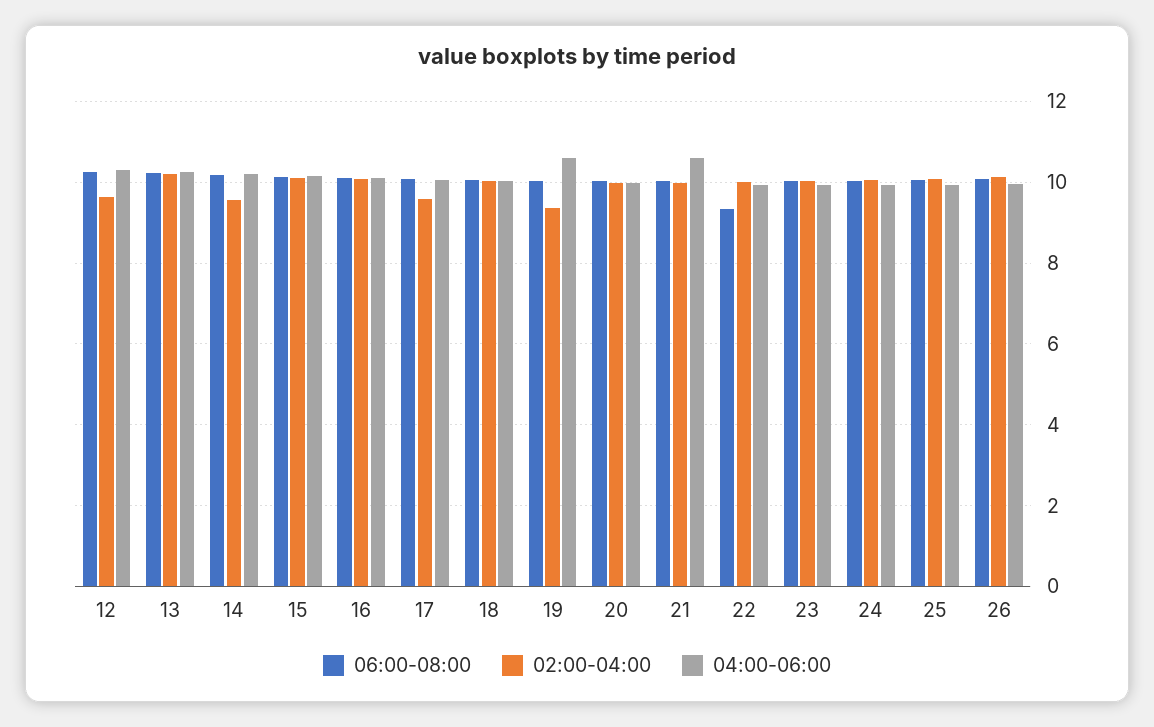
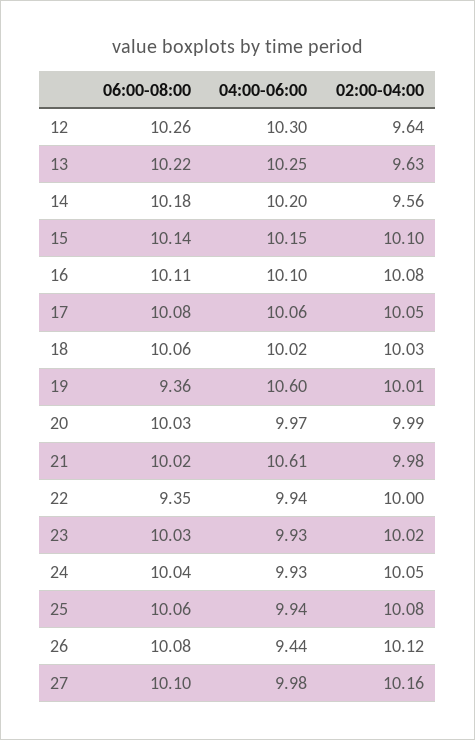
  {
    "06:00-08:00": {
      "12": 10.26,
      "13": 10.22,
      "14": 10.18,
      "15": 10.14,
      "16": 10.11,
      "17": 10.08,
      "18": 10.06,
-     "19": 10,
+     "19": 9.36,
      "20": 10.03,
      "21": 10.02,
      "22": 9.35,
      "23": 10.03,
      "24": 10.04,
      "25": 10.06,
-     "26": 10.08
+     "26": 10.08,
+     "27": 10.1
    },
    "02:00-04:00": {
      "12": 9.64,
-     "13": 10.2,
+     "13": 9.63,
      "14": 9.56,
      "15": 10.1,
      "16": 10.08,
-     "17": 9.6,
+     "17": 10.05,
      "18": 10.03,
-     "19": 9.4,
+     "19": 10.01,
      "20": 9.99,
      "21": 9.98,
      "22": 10,
      "23": 10.02,
      "24": 10.05,
      "25": 10.08,
-     "26": 10.12
+     "26": 10.12,
+     "27": 10.16
    },
    "04:00-06:00": {
      "12": 10.3,
      "13": 10.25,
      "14": 10.2,
      "15": 10.15,
      "16": 10.1,
      "17": 10.06,
      "18": 10.02,
      "19": 10.6,
      "20": 9.97,
      "21": 10.61,
      "22": 9.94,
      "23": 9.93,
      "24": 9.93,
      "25": 9.94,
-     "26": 10
+     "26": 9.44,
+     "27": 9.98
    }
  }

